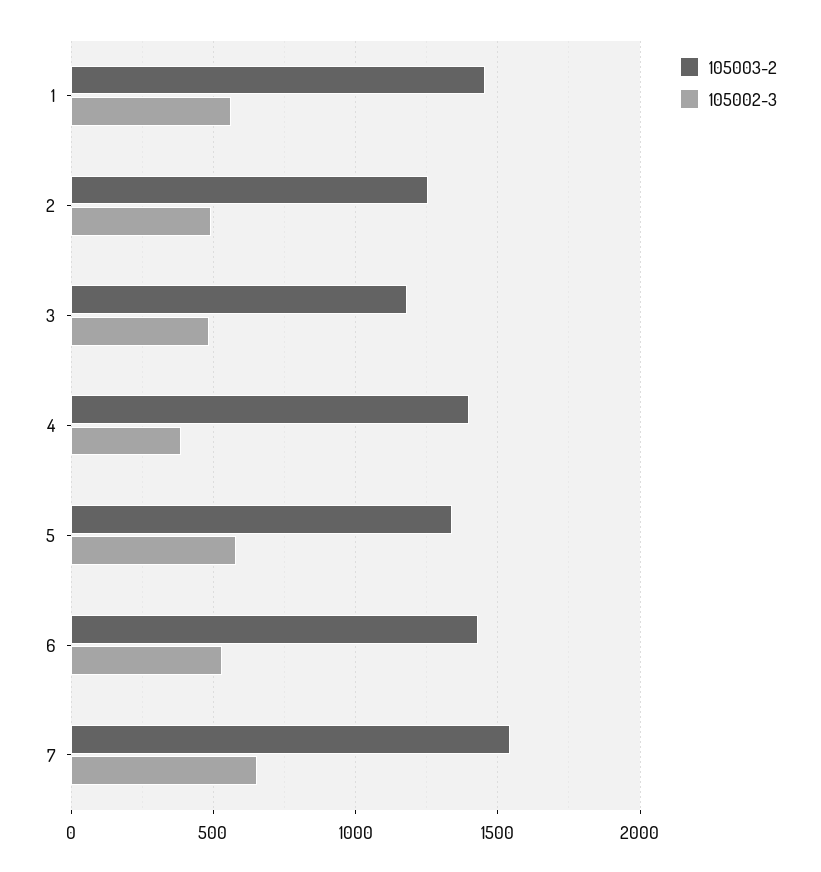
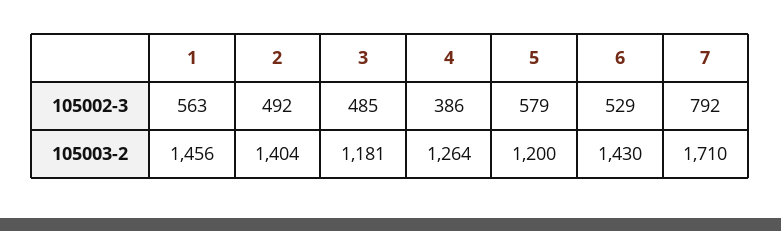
  {
    "105003-2": {
      "1": 1456,
-     "2": 1250,
+     "2": 1404,
      "3": 1181,
-     "4": 1400,
+     "4": 1264,
-     "5": 1350,
+     "5": 1200,
      "6": 1430,
-     "7": 1550
+     "7": 1710
    },
    "105002-3": {
      "1": 563,
      "2": 492,
      "3": 485,
      "4": 386,
      "5": 579,
      "6": 529,
-     "7": 650
+     "7": 792
    }
  }

